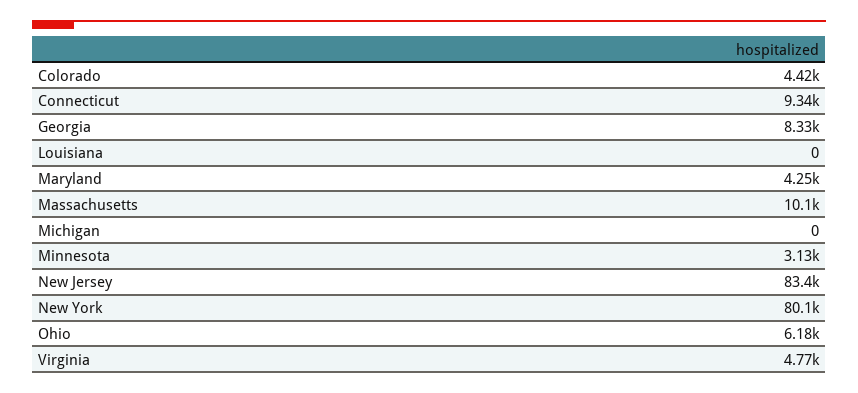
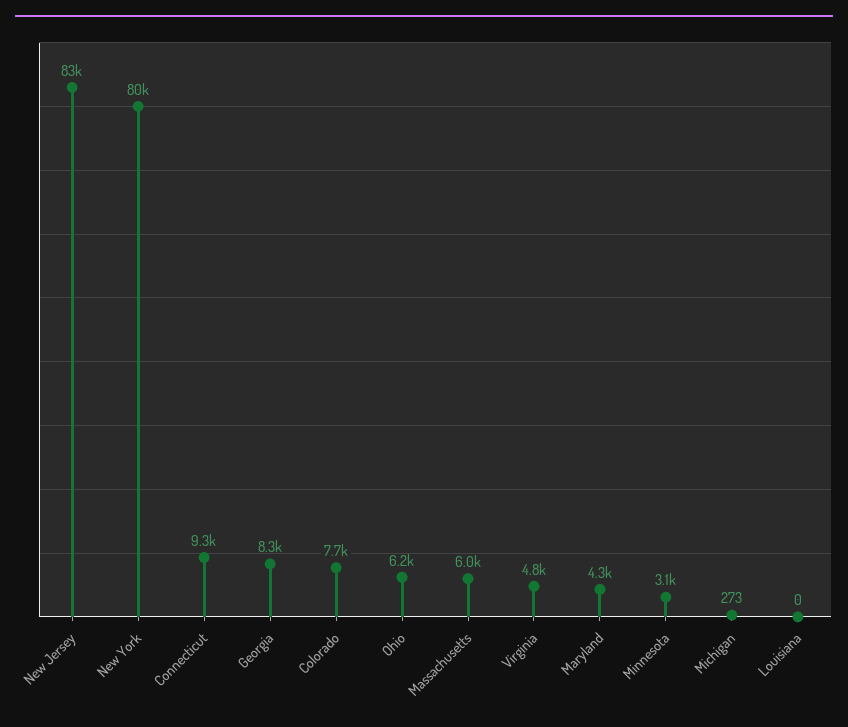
  {
-   "Colorado": 4420,
+   "Colorado": 7700,
    "Connecticut": 9340,
    "Georgia": 8330,
    "Louisiana": 0,
    "Maryland": 4250,
-   "Massachusetts": 10100,
+   "Massachusetts": 6000,
-   "Michigan": 0,
+   "Michigan": 273,
    "Minnesota": 3130,
    "New Jersey": 83400,
    "New York": 80100,
    "Ohio": 6180,
    "Virginia": 4770
  }

